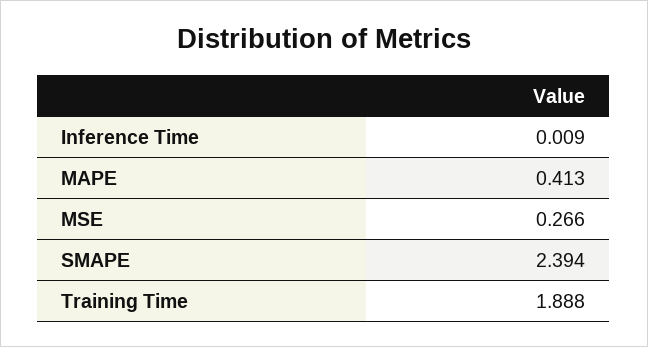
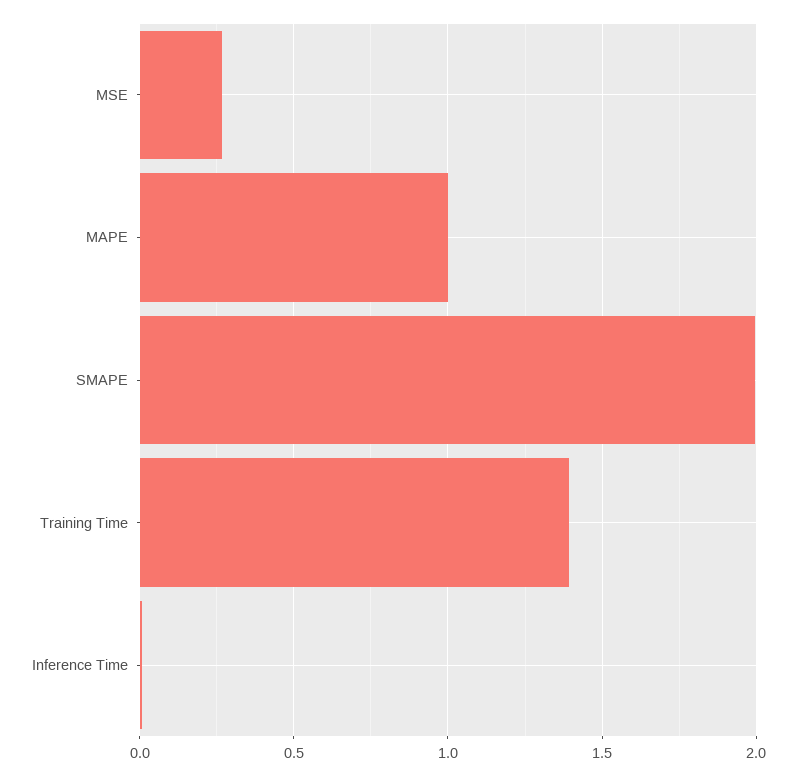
  {
    "Inference Time": 0.009,
-   "MAPE": 0.413,
+   "MAPE": 1,
    "MSE": 0.266,
-   "SMAPE": 2.394,
+   "SMAPE": 2,
-   "Training Time": 1.888
+   "Training Time": 1.4
  }

